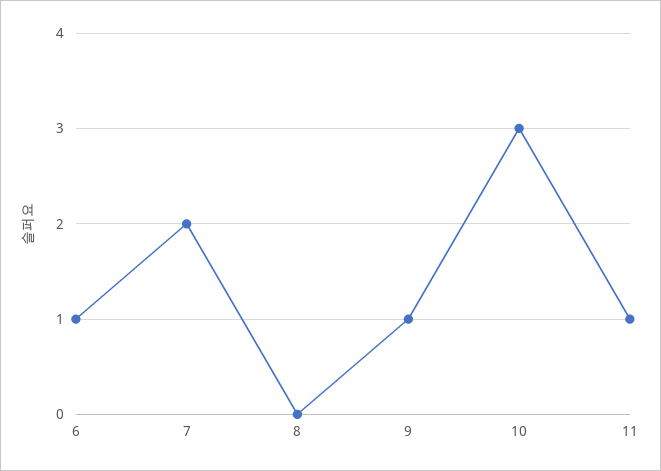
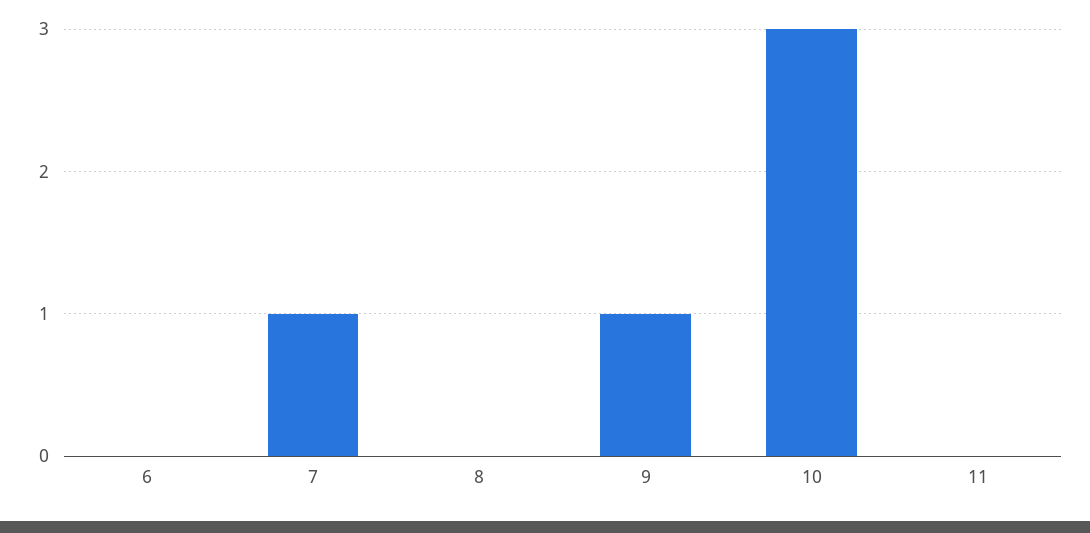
  {
-   "6": 1,
+   "6": 0,
-   "7": 2,
+   "7": 1,
    "8": 0,
    "9": 1,
    "10": 3,
-   "11": 1
+   "11": 0
  }

